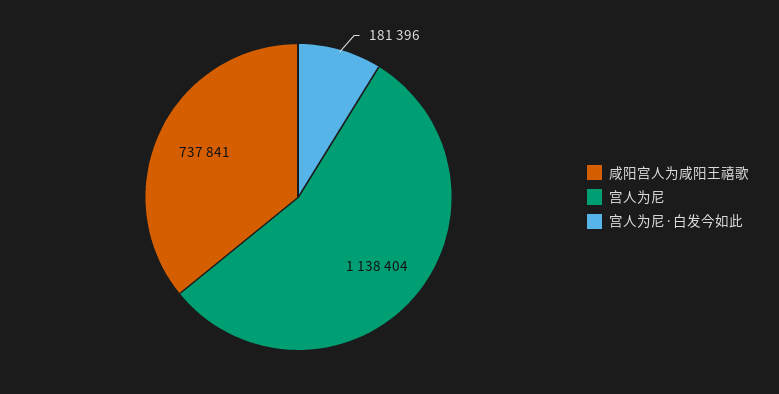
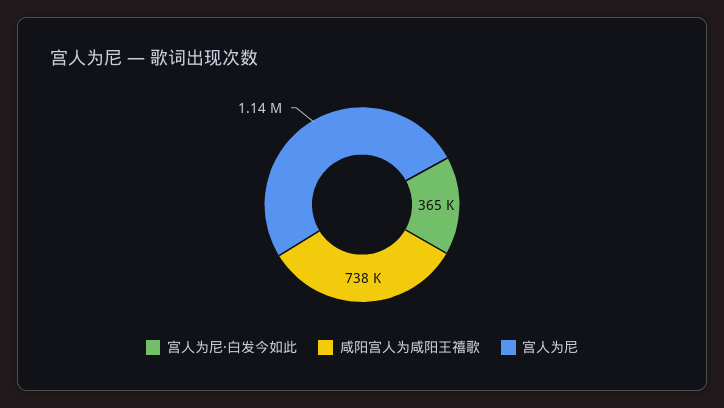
  {
    "咸阳宫人为咸阳王禧歌": 737841,
    "宫人为尼": 1138404,
-   "宫人为尼·白发今如此": 181396
+   "宫人为尼·白发今如此": 365000
  }

